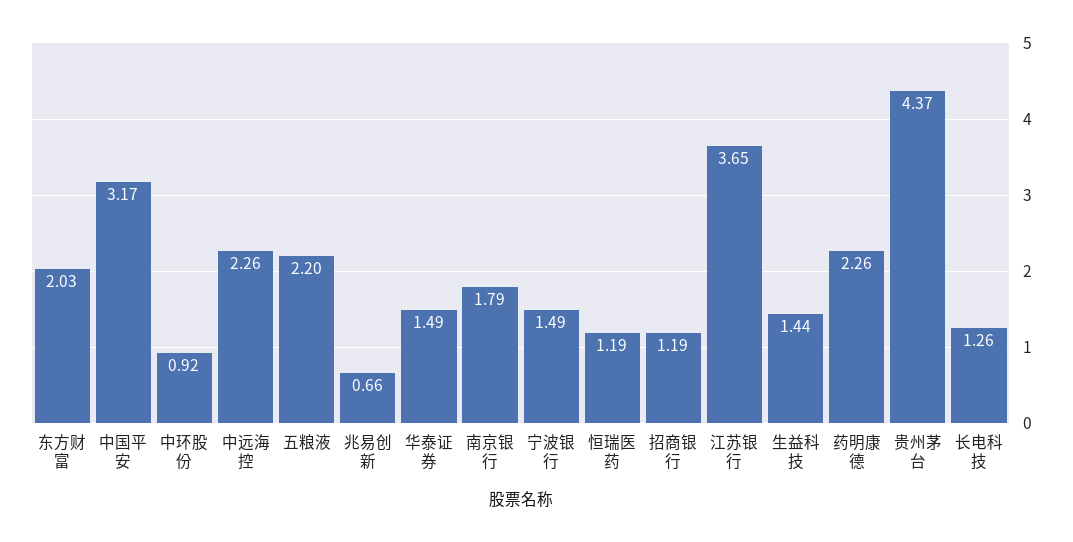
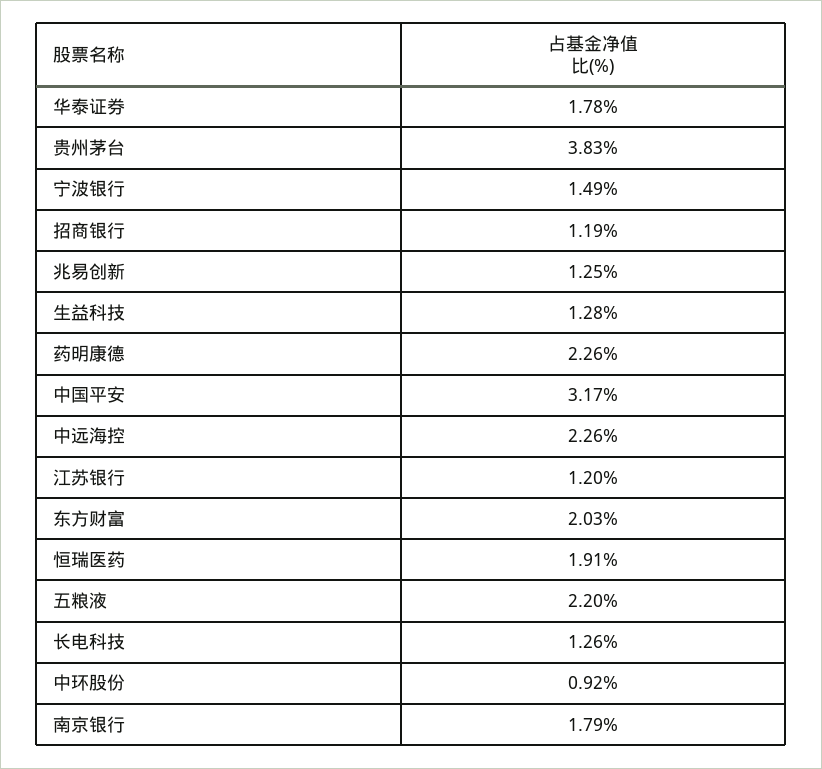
  {
    "东方财富": 2.03,
    "中国平安": 3.17,
    "中环股份": 0.92,
    "中远海控": 2.26,
    "五粮液": 2.2,
-   "兆易创新": 0.66,
+   "兆易创新": 1.25,
-   "华泰证券": 1.49,
+   "华泰证券": 1.78,
    "南京银行": 1.79,
    "宁波银行": 1.49,
-   "恒瑞医药": 1.19,
+   "恒瑞医药": 1.91,
    "招商银行": 1.19,
-   "江苏银行": 3.65,
+   "江苏银行": 1.2,
-   "生益科技": 1.44,
+   "生益科技": 1.28,
    "药明康德": 2.26,
-   "贵州茅台": 4.37,
+   "贵州茅台": 3.83,
    "长电科技": 1.26
  }

